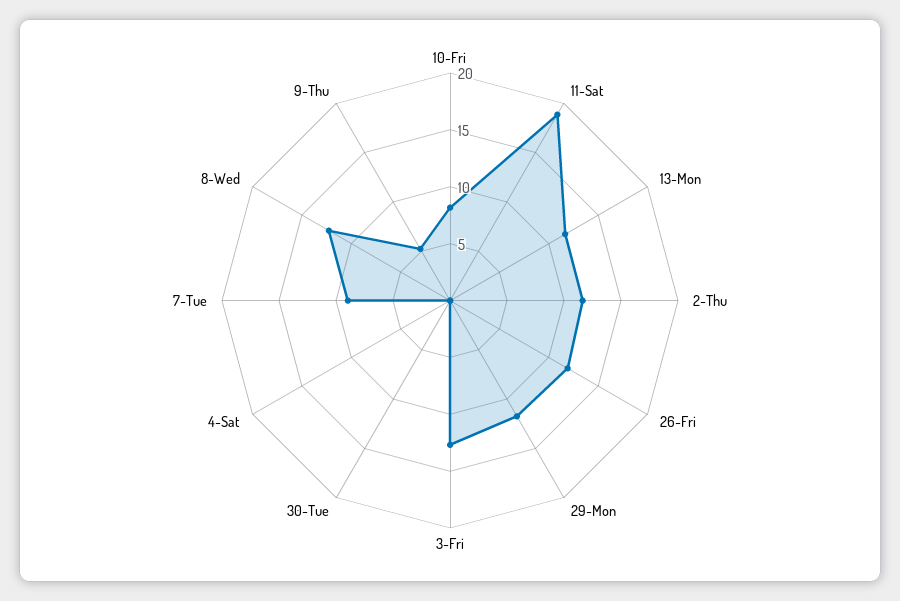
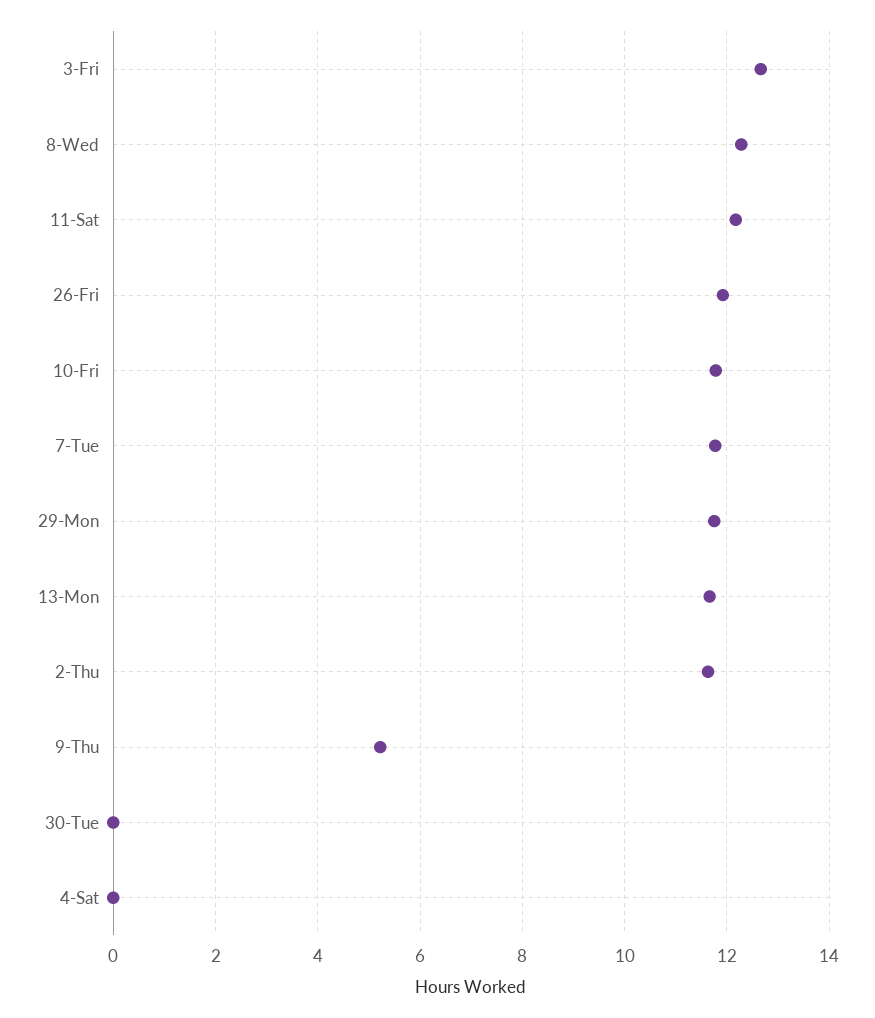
  {
-   "10-Fri": 8,
+   "10-Fri": 11.8,
-   "11-Sat": 19,
+   "11-Sat": 12.2,
    "13-Mon": 11.6,
    "2-Thu": 11.6,
    "26-Fri": 12,
    "29-Mon": 11.8,
    "3-Fri": 12.6,
    "30-Tue": 0,
    "4-Sat": 0,
-   "7-Tue": 9,
+   "7-Tue": 11.8,
    "8-Wed": 12.2,
    "9-Thu": 5.2
  }

